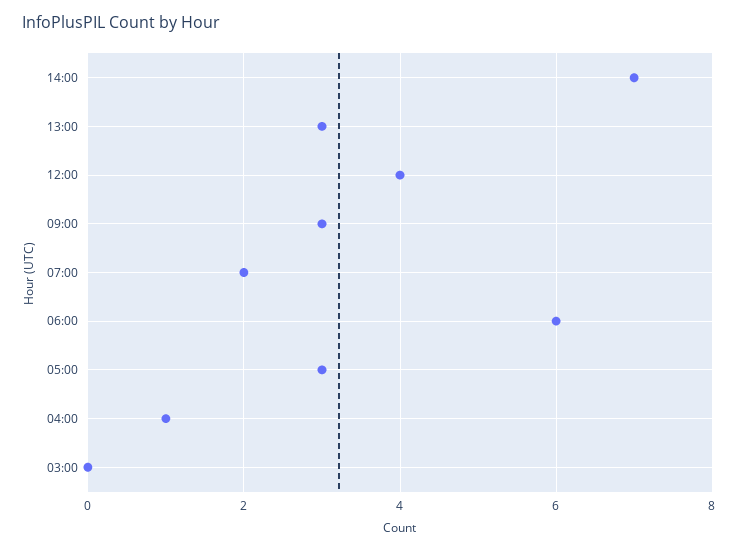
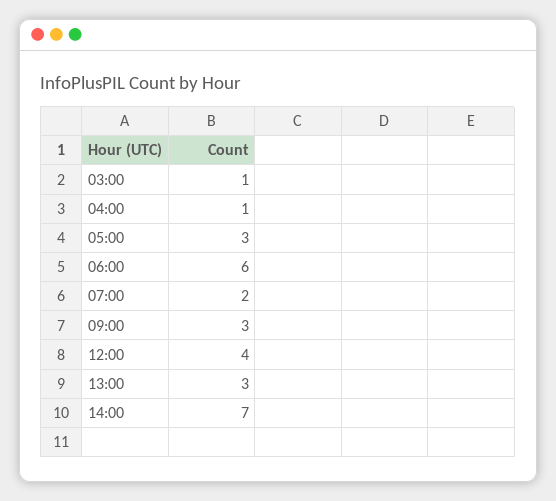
  {
    "14:00": 7,
    "13:00": 3,
    "12:00": 4,
    "09:00": 3,
    "07:00": 2,
    "06:00": 6,
    "05:00": 3,
    "04:00": 1,
-   "03:00": 0
+   "03:00": 1
  }

